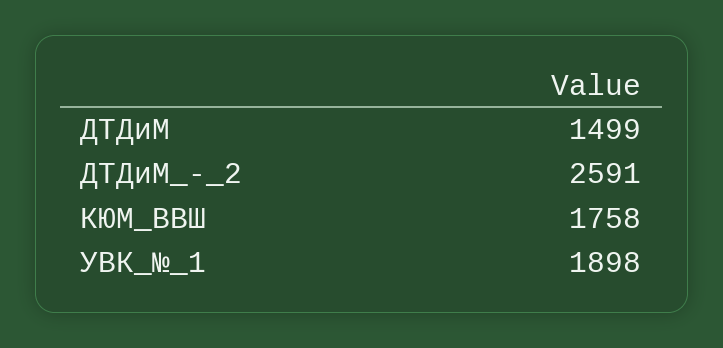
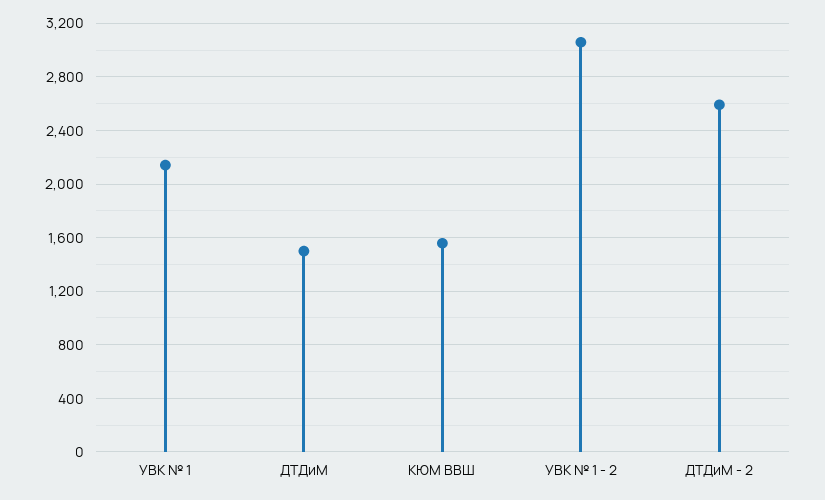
  {
    "ДТДиМ": 1499,
    "ДТДиМ_-_2": 2591,
-   "КЮМ_ВВШ": 1758,
+   "КЮМ_ВВШ": 1550,
-   "УВК_№_1": 1898
+   "УВК_№_1": 2150,
+   "УВК № 1 - 2": 3050
  }

